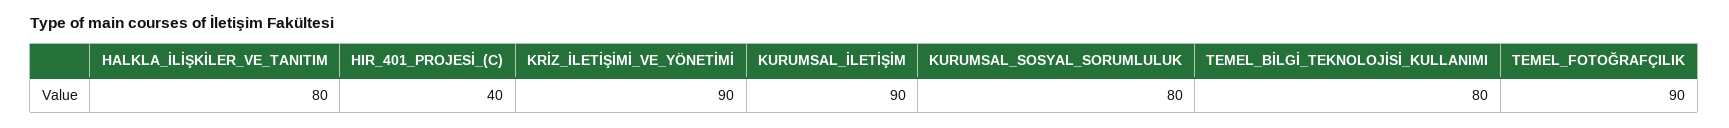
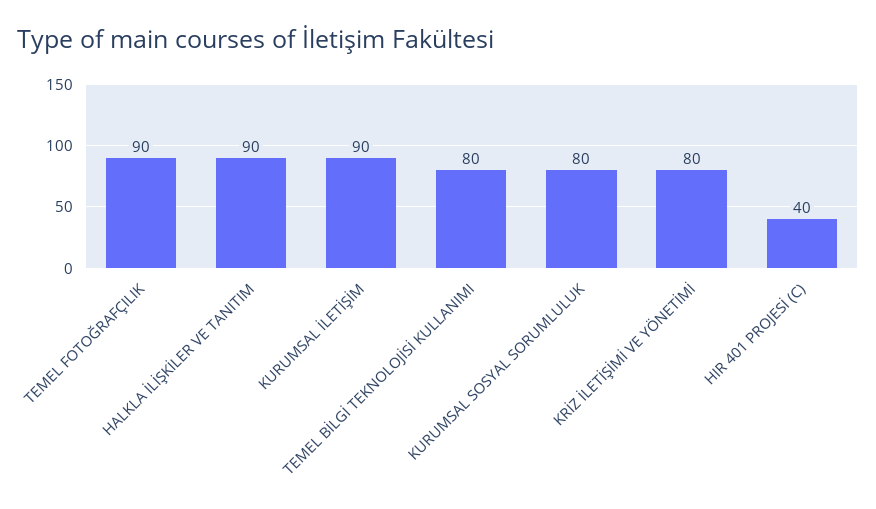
  {
-   "HALKLA_İLİŞKİLER_VE_TANITIM": 80,
+   "HALKLA_İLİŞKİLER_VE_TANITIM": 90,
    "HIR_401_PROJESİ_(C)": 40,
-   "KRİZ_İLETİŞİMİ_VE_YÖNETİMİ": 90,
+   "KRİZ_İLETİŞİMİ_VE_YÖNETİMİ": 80,
    "KURUMSAL_İLETİŞİM": 90,
    "KURUMSAL_SOSYAL_SORUMLULUK": 80,
    "TEMEL_BİLGİ_TEKNOLOJİSİ_KULLANIMI": 80,
    "TEMEL_FOTOĞRAFÇILIK": 90
  }

